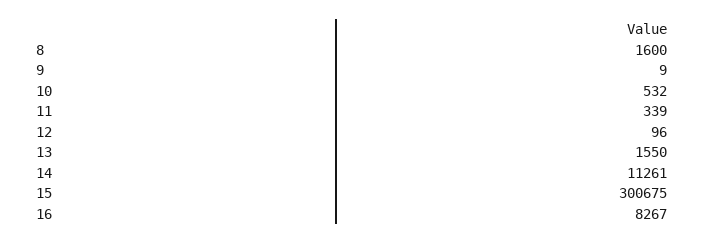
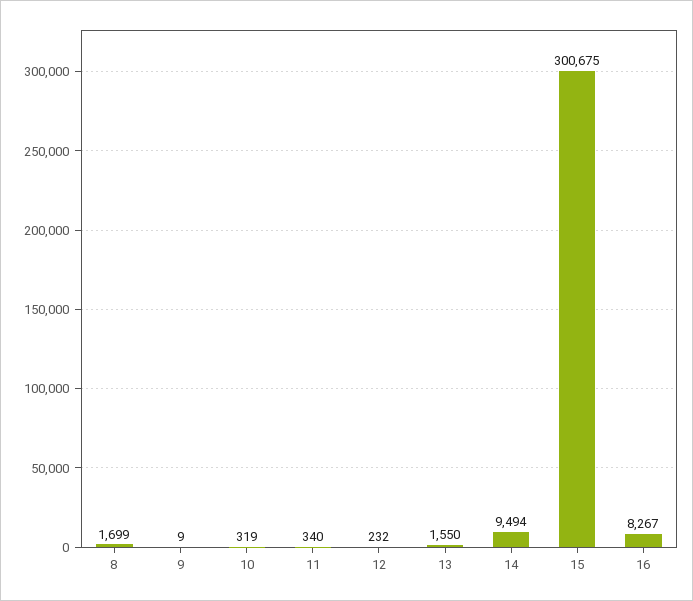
  {
-   "8": 1600,
+   "8": 1699,
    "9": 9,
-   "10": 532,
+   "10": 319,
-   "11": 339,
+   "11": 340,
-   "12": 96,
+   "12": 232,
    "13": 1550,
-   "14": 11261,
+   "14": 9494,
    "15": 300675,
    "16": 8267
  }

